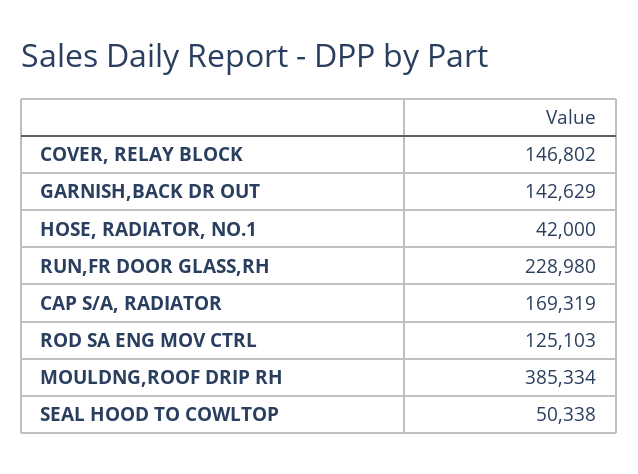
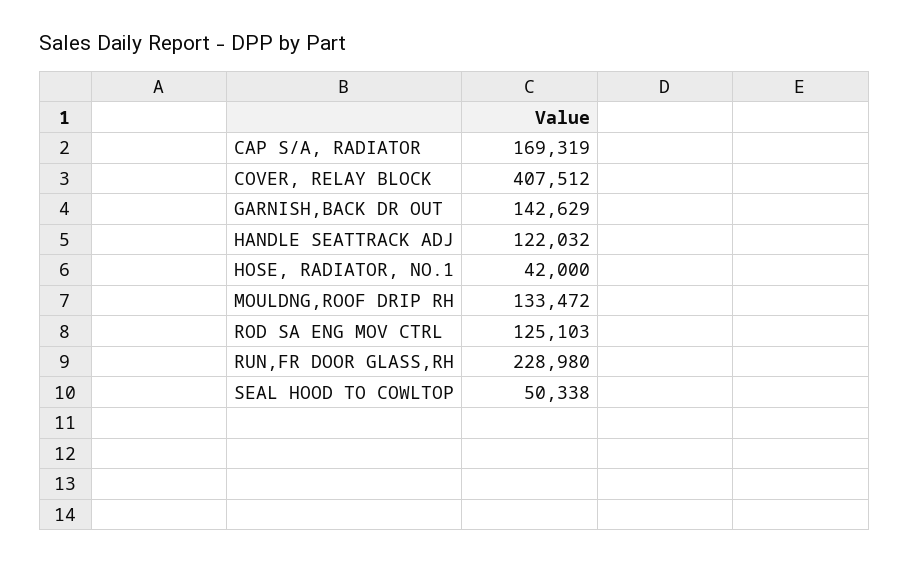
  {
-   "COVER, RELAY BLOCK": 146802,
+   "COVER, RELAY BLOCK": 407512,
    "GARNISH,BACK DR OUT": 142629,
    "HOSE, RADIATOR, NO.1": 42000,
    "RUN,FR DOOR GLASS,RH": 228980,
    "CAP S/A, RADIATOR": 169319,
    "ROD SA ENG MOV CTRL": 125103,
-   "MOULDNG,ROOF DRIP RH": 385334,
+   "MOULDNG,ROOF DRIP RH": 133472,
-   "SEAL HOOD TO COWLTOP": 50338
+   "SEAL HOOD TO COWLTOP": 50338,
+   "HANDLE SEATTRACK ADJ": 122032
  }

